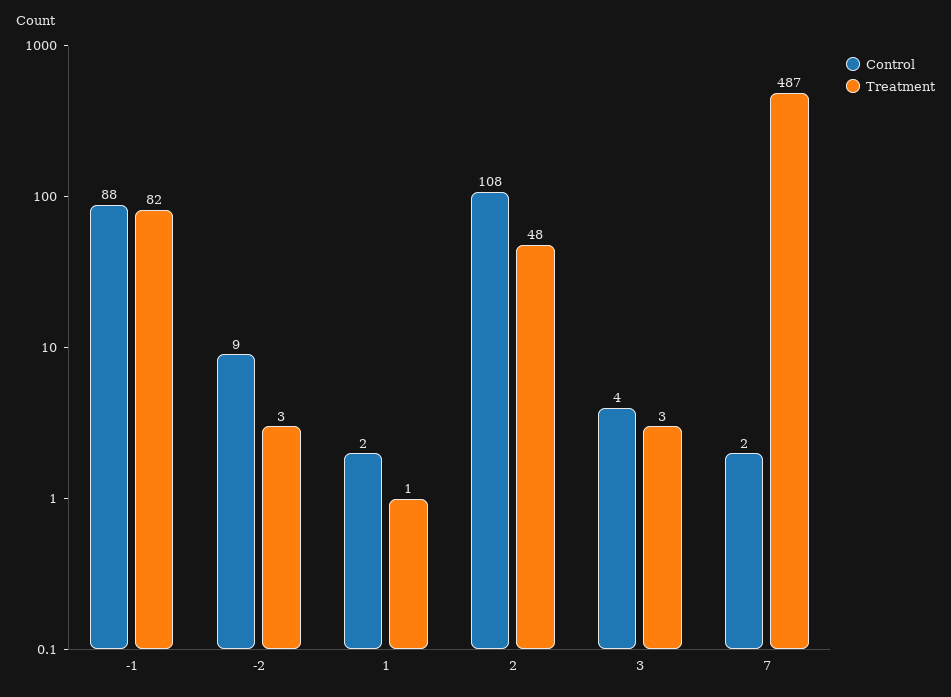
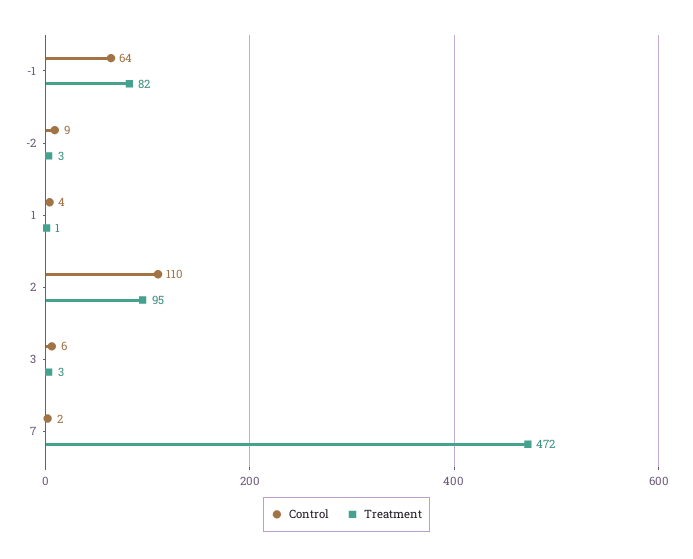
  {
    "Control": {
-     "-1": 88,
+     "-1": 64,
      "-2": 9,
-     "1": 2,
+     "1": 4,
-     "2": 108,
+     "2": 110,
-     "3": 4,
+     "3": 6,
      "7": 2
    },
    "Treatment": {
      "-1": 82,
      "-2": 3,
      "1": 1,
-     "2": 48,
+     "2": 95,
      "3": 3,
-     "7": 487
+     "7": 472
    }
  }

